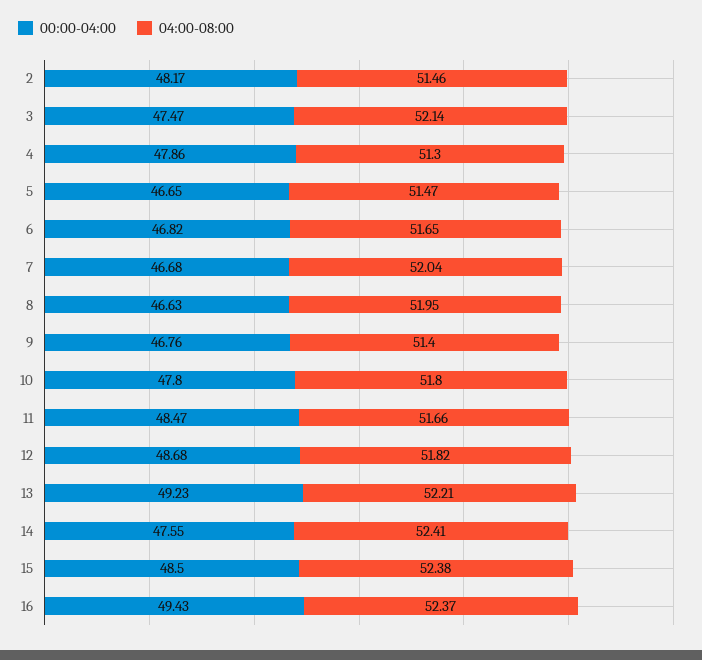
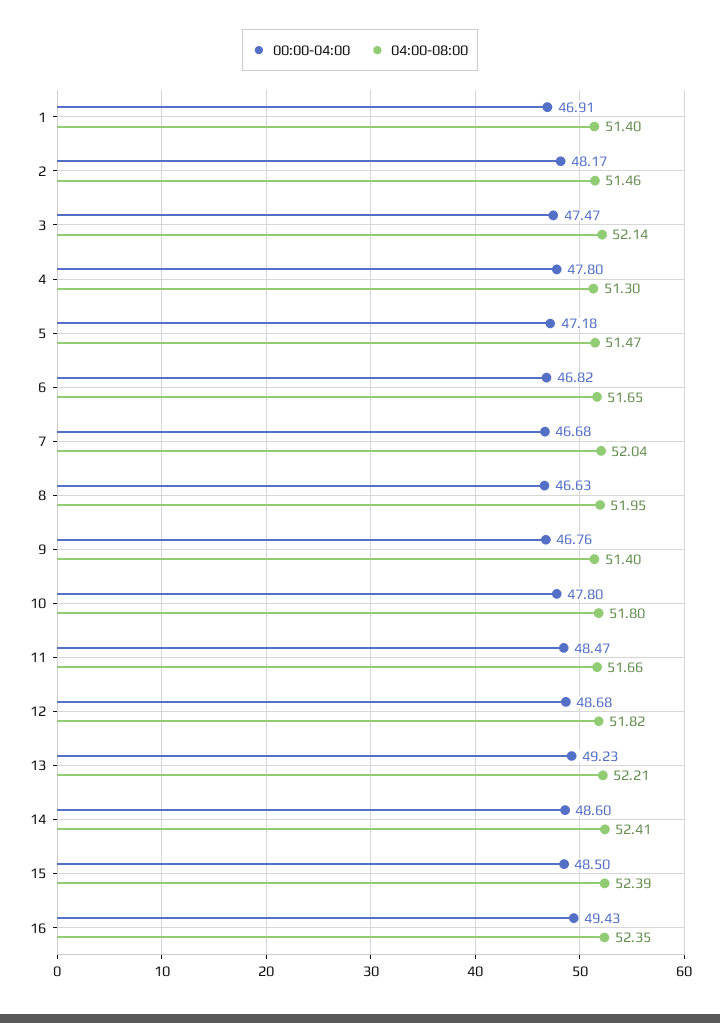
  {
    "00:00-04:00": {
      "2": 48.17,
      "3": 47.47,
-     "4": 47.86,
+     "4": 47.8,
-     "5": 46.65,
+     "5": 47.18,
      "6": 46.82,
      "7": 46.68,
      "8": 46.63,
      "9": 46.76,
      "10": 47.8,
      "11": 48.47,
      "12": 48.68,
      "13": 49.23,
-     "14": 47.55,
+     "14": 48.6,
      "15": 48.5,
-     "16": 49.43
+     "16": 49.43,
+     "1": 46.91
    },
    "04:00-08:00": {
      "2": 51.46,
      "3": 52.14,
      "4": 51.3,
      "5": 51.47,
      "6": 51.65,
      "7": 52.04,
      "8": 51.95,
      "9": 51.4,
      "10": 51.8,
      "11": 51.66,
      "12": 51.82,
      "13": 52.21,
      "14": 52.41,
-     "15": 52.38,
+     "15": 52.39,
-     "16": 52.37
+     "16": 52.35,
+     "1": 51.4
    }
  }

